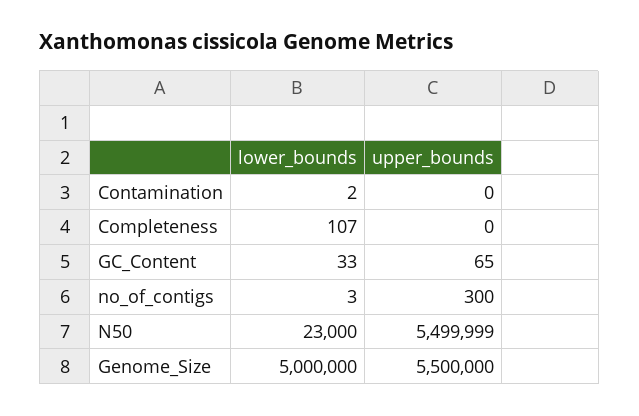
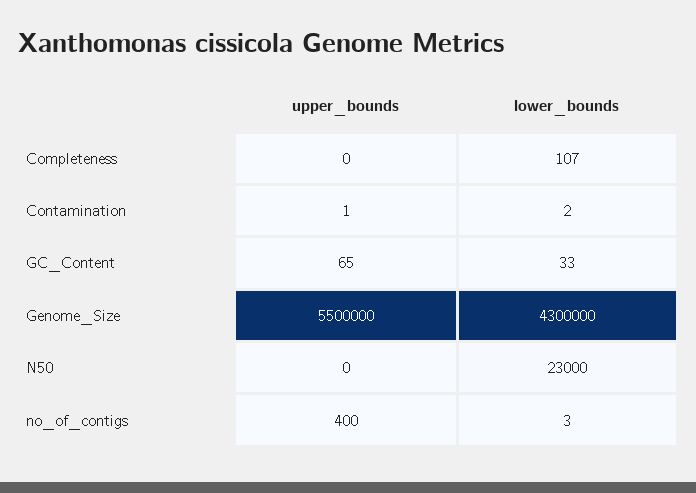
  {
    "lower_bounds": {
      "Contamination": 2,
      "Completeness": 107,
      "GC_Content": 33,
      "no_of_contigs": 3,
      "N50": 23000,
-     "Genome_Size": 5000000
+     "Genome_Size": 4300000
    },
    "upper_bounds": {
-     "Contamination": 0,
+     "Contamination": 1,
      "Completeness": 0,
      "GC_Content": 65,
-     "no_of_contigs": 300,
+     "no_of_contigs": 400,
-     "N50": 5499999,
+     "N50": 0,
      "Genome_Size": 5500000
    }
  }

